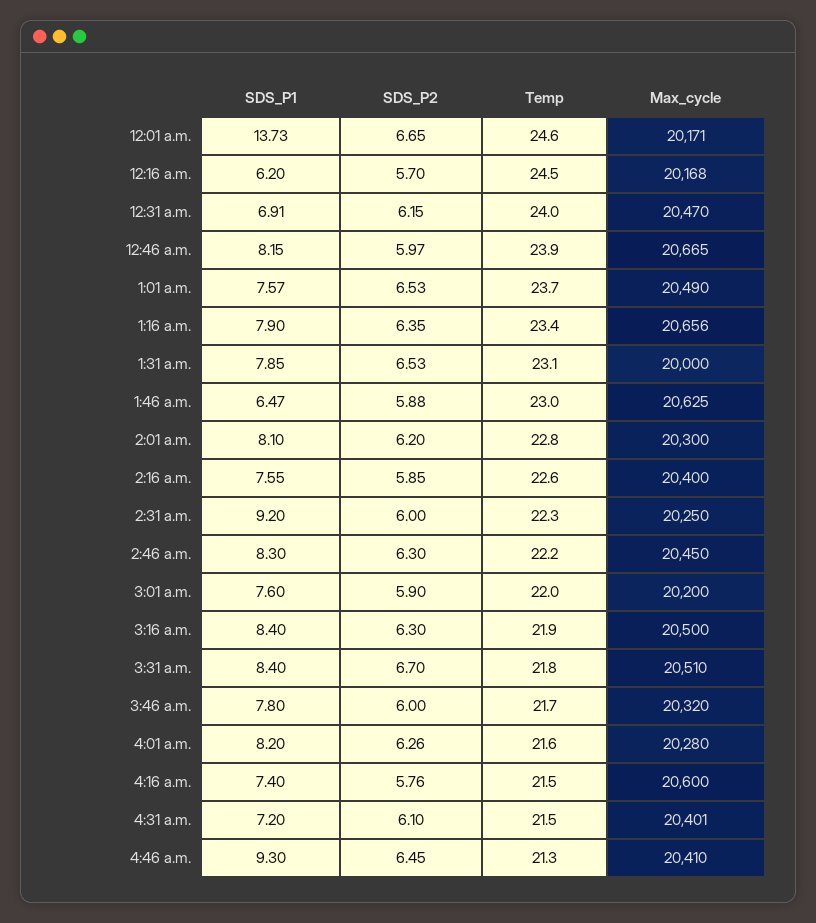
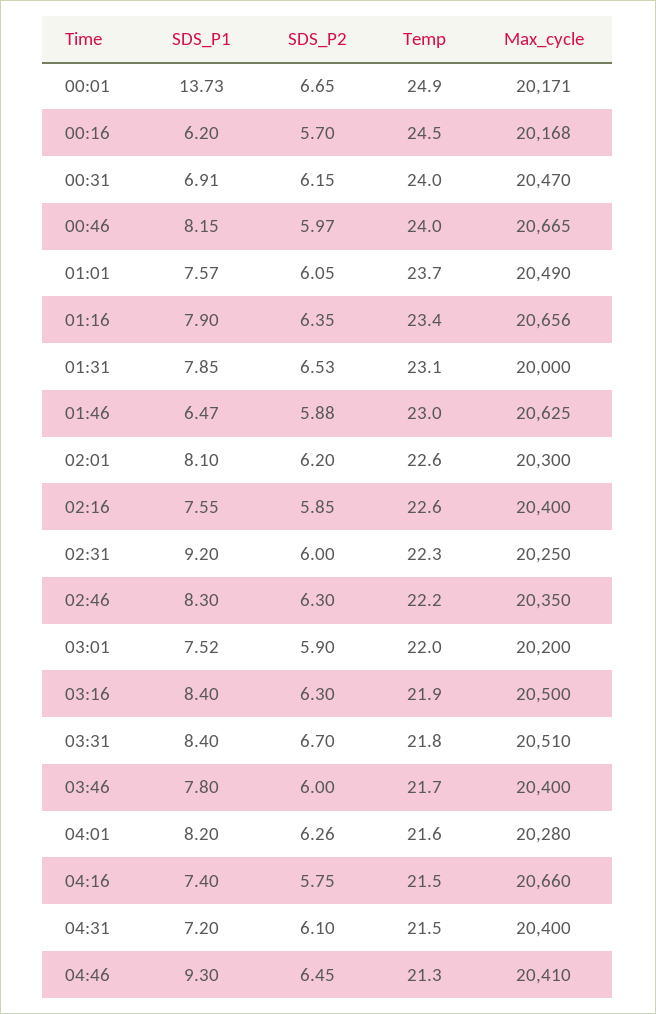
  {
    "SDS_P1": {
      "12:01 a.m.": 13.73,
      "12:16 a.m.": 6.2,
      "12:31 a.m.": 6.91,
      "12:46 a.m.": 8.15,
      "1:01 a.m.": 7.57,
      "1:16 a.m.": 7.9,
      "1:31 a.m.": 7.85,
      "1:46 a.m.": 6.47,
      "2:01 a.m.": 8.1,
      "2:16 a.m.": 7.55,
      "2:31 a.m.": 9.2,
      "2:46 a.m.": 8.3,
-     "3:01 a.m.": 7.6,
+     "3:01 a.m.": 7.52,
      "3:16 a.m.": 8.4,
      "3:31 a.m.": 8.4,
      "3:46 a.m.": 7.8,
      "4:01 a.m.": 8.2,
      "4:16 a.m.": 7.4,
      "4:31 a.m.": 7.2,
      "4:46 a.m.": 9.3
    },
    "SDS_P2": {
      "12:01 a.m.": 6.65,
      "12:16 a.m.": 5.7,
      "12:31 a.m.": 6.15,
      "12:46 a.m.": 5.97,
-     "1:01 a.m.": 6.53,
+     "1:01 a.m.": 6.05,
      "1:16 a.m.": 6.35,
      "1:31 a.m.": 6.53,
      "1:46 a.m.": 5.88,
      "2:01 a.m.": 6.2,
      "2:16 a.m.": 5.85,
      "2:31 a.m.": 6,
      "2:46 a.m.": 6.3,
      "3:01 a.m.": 5.9,
      "3:16 a.m.": 6.3,
      "3:31 a.m.": 6.7,
      "3:46 a.m.": 6,
      "4:01 a.m.": 6.26,
-     "4:16 a.m.": 5.76,
+     "4:16 a.m.": 5.75,
      "4:31 a.m.": 6.1,
      "4:46 a.m.": 6.45
    },
    "Temp": {
-     "12:01 a.m.": 24.6,
+     "12:01 a.m.": 24.9,
      "12:16 a.m.": 24.5,
      "12:31 a.m.": 24,
-     "12:46 a.m.": 23.9,
+     "12:46 a.m.": 24,
      "1:01 a.m.": 23.7,
      "1:16 a.m.": 23.4,
      "1:31 a.m.": 23.1,
      "1:46 a.m.": 23,
-     "2:01 a.m.": 22.8,
+     "2:01 a.m.": 22.6,
      "2:16 a.m.": 22.6,
      "2:31 a.m.": 22.3,
      "2:46 a.m.": 22.2,
      "3:01 a.m.": 22,
      "3:16 a.m.": 21.9,
      "3:31 a.m.": 21.8,
      "3:46 a.m.": 21.7,
      "4:01 a.m.": 21.6,
      "4:16 a.m.": 21.5,
      "4:31 a.m.": 21.5,
      "4:46 a.m.": 21.3
    },
    "Max_cycle": {
      "12:01 a.m.": 20171,
      "12:16 a.m.": 20168,
      "12:31 a.m.": 20470,
      "12:46 a.m.": 20665,
      "1:01 a.m.": 20490,
      "1:16 a.m.": 20656,
      "1:31 a.m.": 20000,
      "1:46 a.m.": 20625,
      "2:01 a.m.": 20300,
      "2:16 a.m.": 20400,
      "2:31 a.m.": 20250,
-     "2:46 a.m.": 20450,
+     "2:46 a.m.": 20350,
      "3:01 a.m.": 20200,
      "3:16 a.m.": 20500,
      "3:31 a.m.": 20510,
-     "3:46 a.m.": 20320,
+     "3:46 a.m.": 20400,
      "4:01 a.m.": 20280,
-     "4:16 a.m.": 20600,
+     "4:16 a.m.": 20660,
-     "4:31 a.m.": 20401,
+     "4:31 a.m.": 20400,
      "4:46 a.m.": 20410
    }
  }

